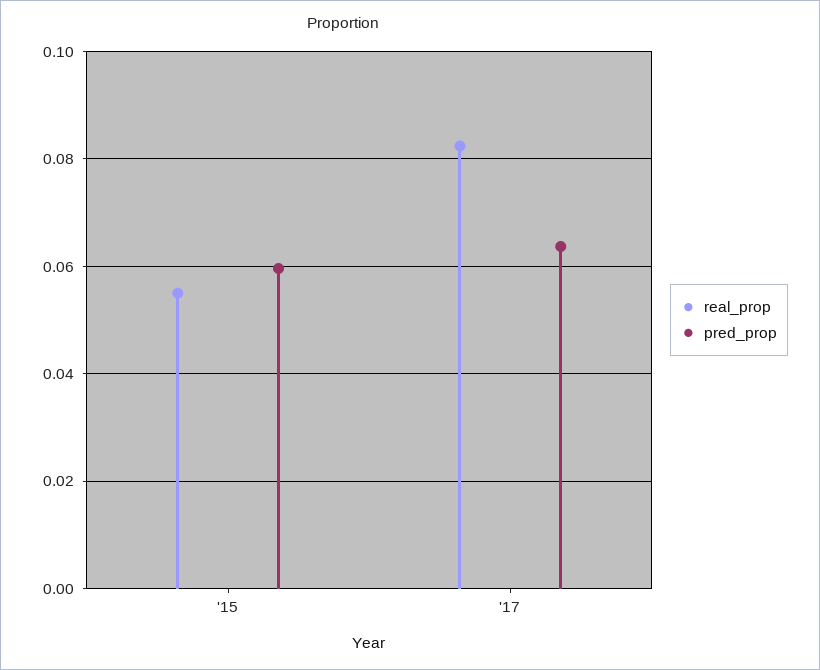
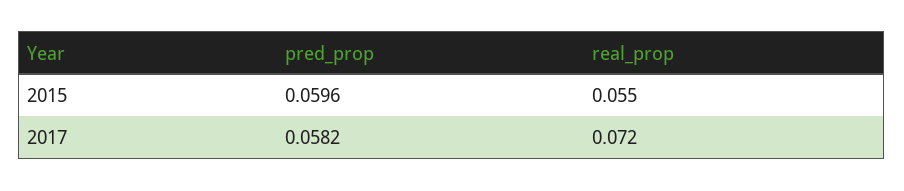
  {
    "real_prop": {
      "'15": 0.055,
-     "'17": 0.082
+     "'17": 0.072
    },
    "pred_prop": {
      "'15": 0.0596,
-     "'17": 0.064
+     "'17": 0.0582
    }
  }

